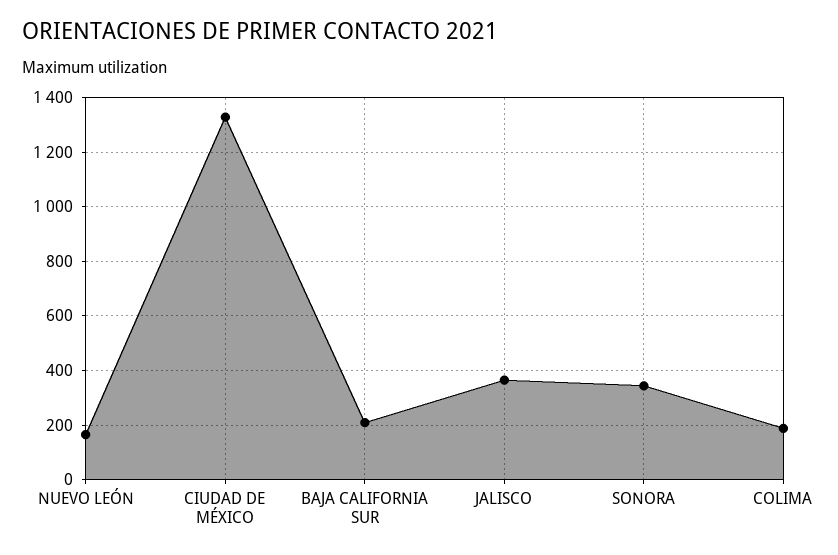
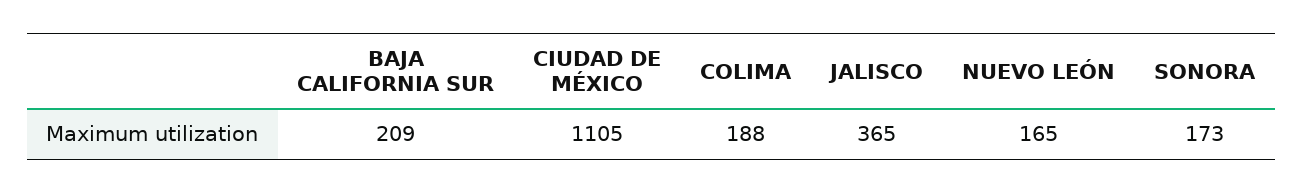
  {
    "NUEVO LEÓN": 165,
-   "CIUDAD DE MÉXICO": 1325,
+   "CIUDAD DE MÉXICO": 1105,
    "BAJA CALIFORNIA SUR": 209,
    "JALISCO": 365,
-   "SONORA": 350,
+   "SONORA": 173,
    "COLIMA": 188
  }

